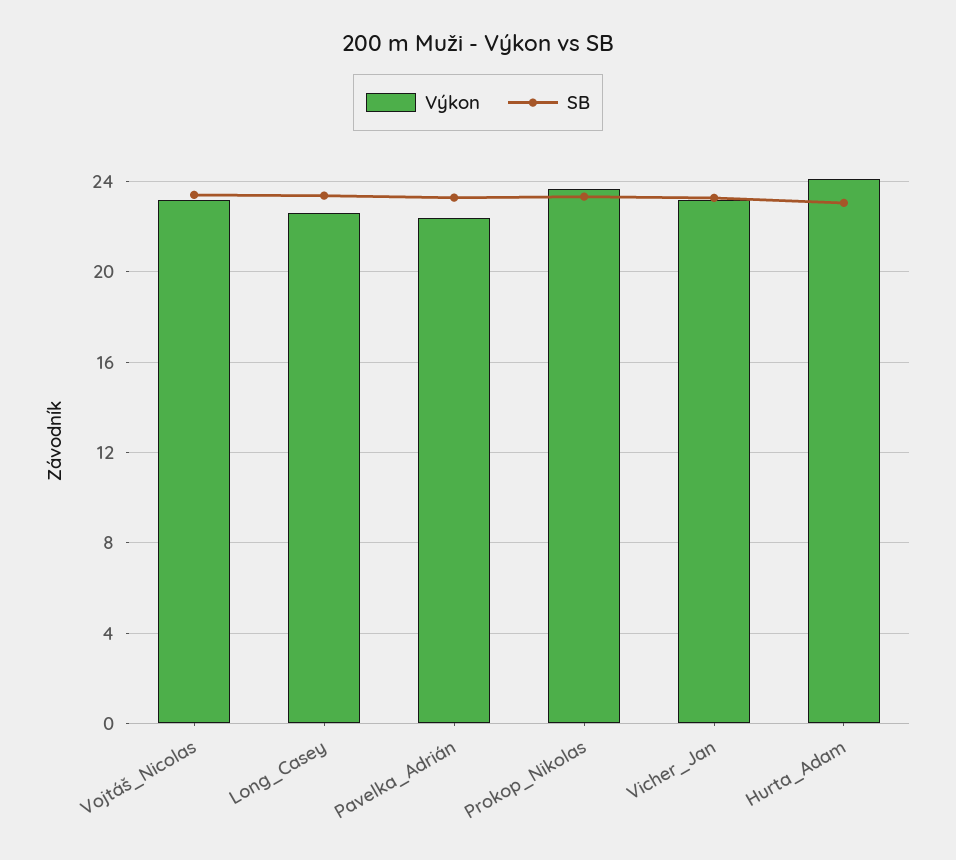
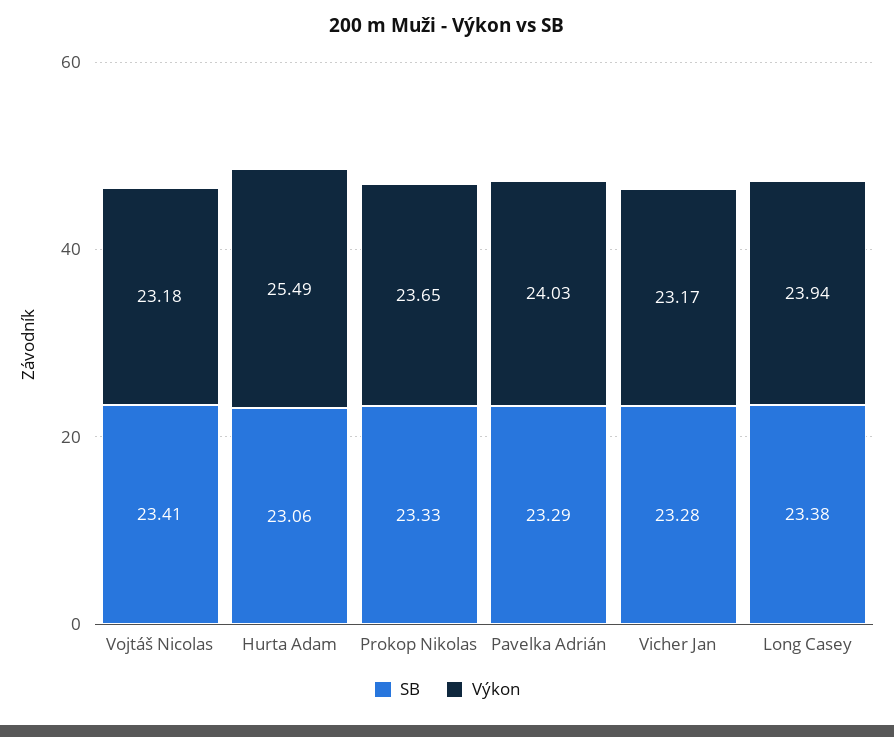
  {
    "Výkon": {
      "Vojtáš_Nicolas": 23.18,
-     "Long_Casey": 22.5,
+     "Long_Casey": 23.94,
-     "Pavelka_Adrián": 22.5,
+     "Pavelka_Adrián": 24.03,
      "Prokop_Nikolas": 23.65,
      "Vicher_Jan": 23.17,
-     "Hurta_Adam": 24
+     "Hurta_Adam": 25.49
    },
    "SB": {
      "Vojtáš_Nicolas": 23.41,
      "Long_Casey": 23.38,
      "Pavelka_Adrián": 23.29,
      "Prokop_Nikolas": 23.33,
      "Vicher_Jan": 23.28,
      "Hurta_Adam": 23.06
    }
  }

